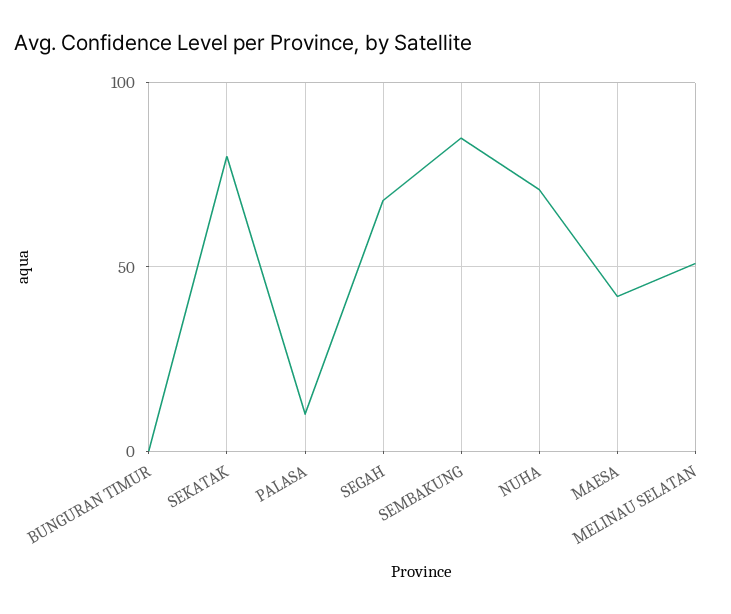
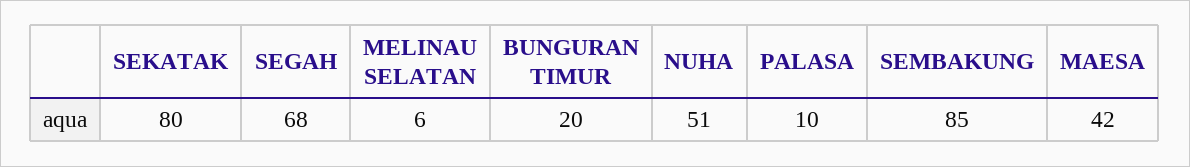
  {
-   "BUNGURAN TIMUR": 0,
+   "BUNGURAN TIMUR": 20,
    "SEKATAK": 80,
    "PALASA": 10,
    "SEGAH": 68,
    "SEMBAKUNG": 85,
-   "NUHA": 70,
+   "NUHA": 51,
    "MAESA": 42,
-   "MELINAU SELATAN": 50
+   "MELINAU SELATAN": 6
  }

